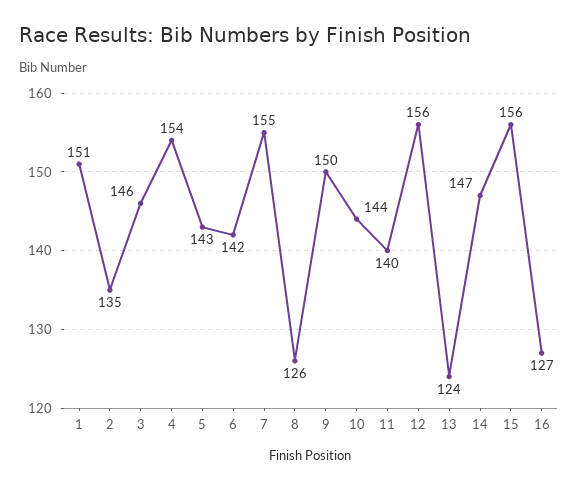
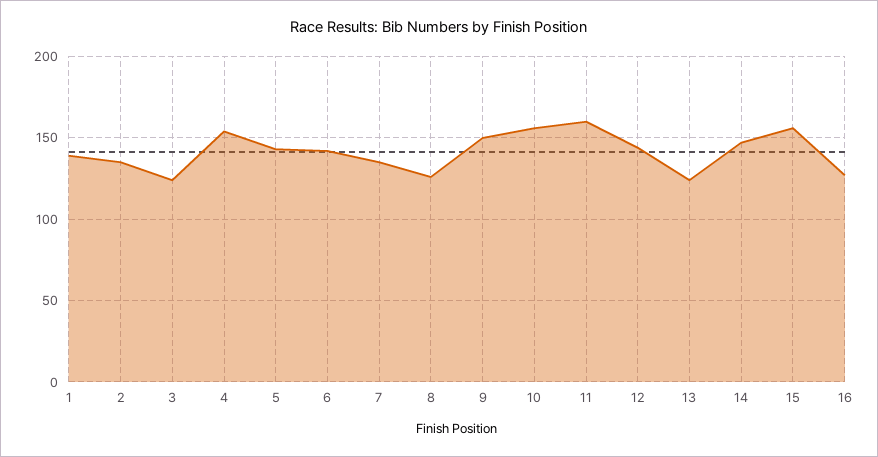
  {
-   "1": 151,
+   "1": 140,
    "2": 135,
-   "3": 146,
+   "3": 125,
    "4": 154,
    "5": 143,
    "6": 142,
-   "7": 155,
+   "7": 135,
    "8": 126,
    "9": 150,
-   "10": 144,
+   "10": 155,
-   "11": 140,
+   "11": 160,
-   "12": 156,
+   "12": 145,
    "13": 124,
    "14": 147,
    "15": 156,
    "16": 127
  }

